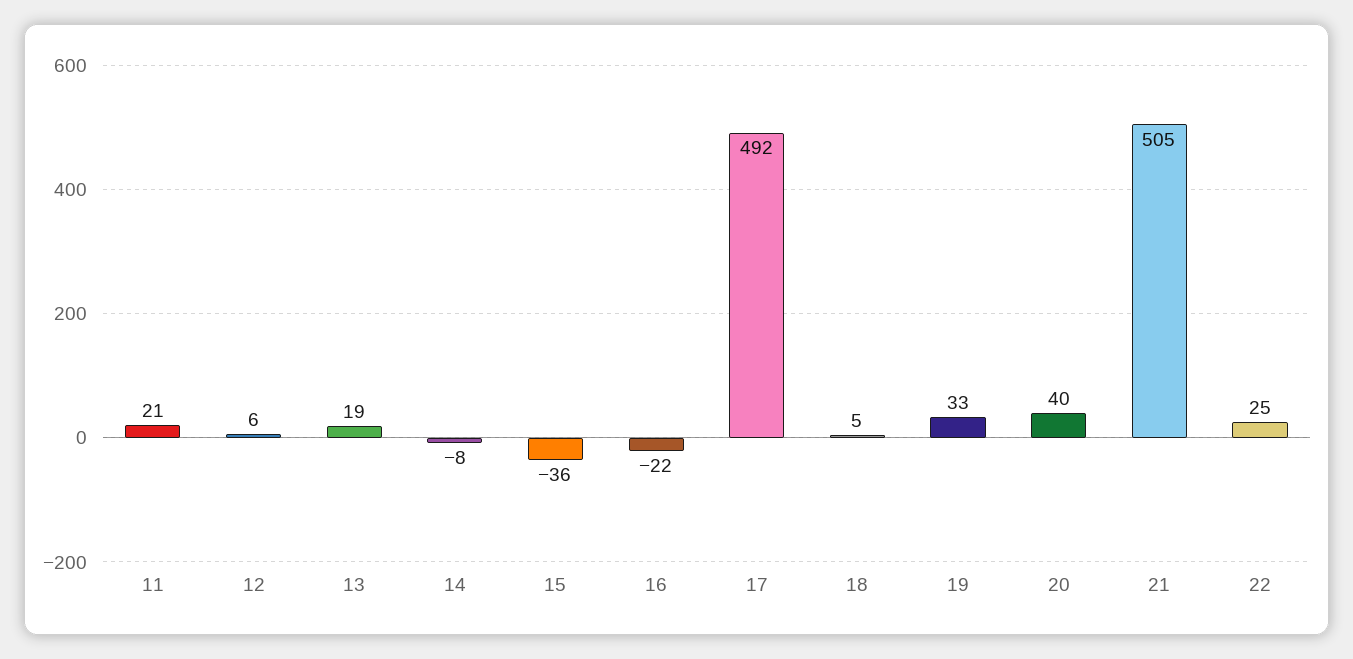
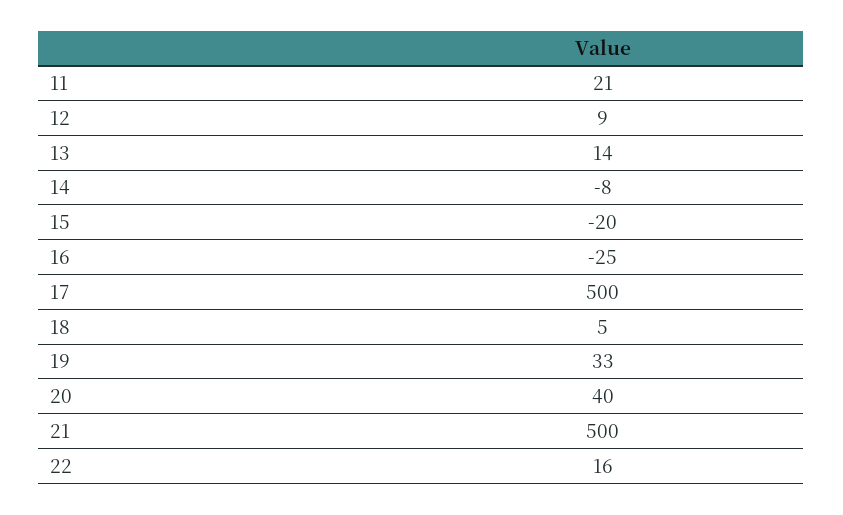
  {
    "11": 21,
-   "12": 6,
+   "12": 9,
-   "13": 19,
+   "13": 14,
    "14": -8,
-   "15": -36,
+   "15": -20,
-   "16": -22,
+   "16": -25,
-   "17": 492,
+   "17": 500,
    "18": 5,
    "19": 33,
    "20": 40,
-   "21": 505,
+   "21": 500,
-   "22": 25
+   "22": 16
  }

